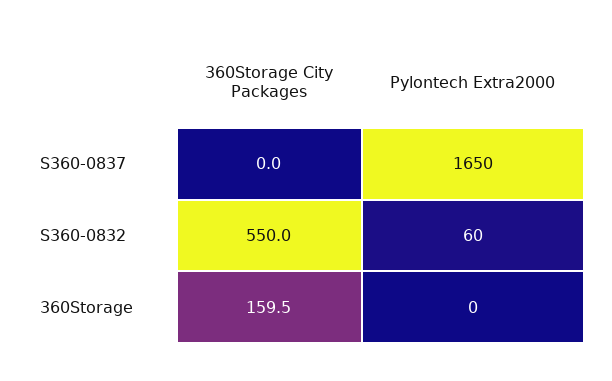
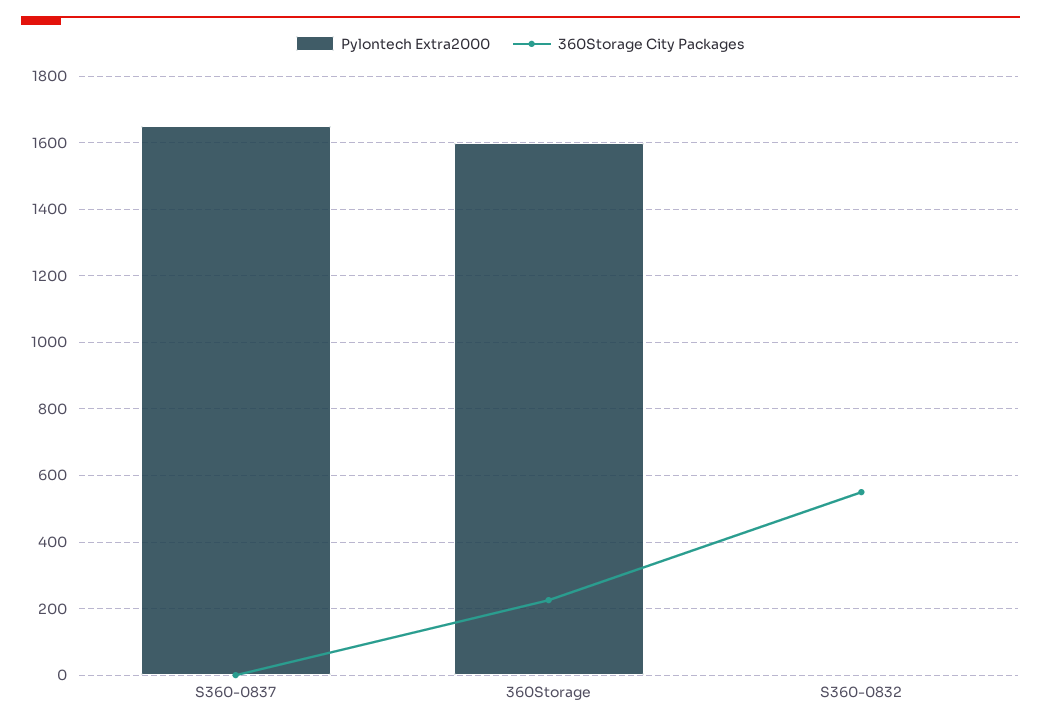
  {
    "360Storage City Packages": {
      "S360-0837": 0,
      "S360-0832": 550,
-     "360Storage": 159.5
+     "360Storage": 220
    },
    "Pylontech Extra2000": {
      "S360-0837": 1650,
-     "S360-0832": 60,
+     "S360-0832": 0,
-     "360Storage": 0
+     "360Storage": 1600
    }
  }

